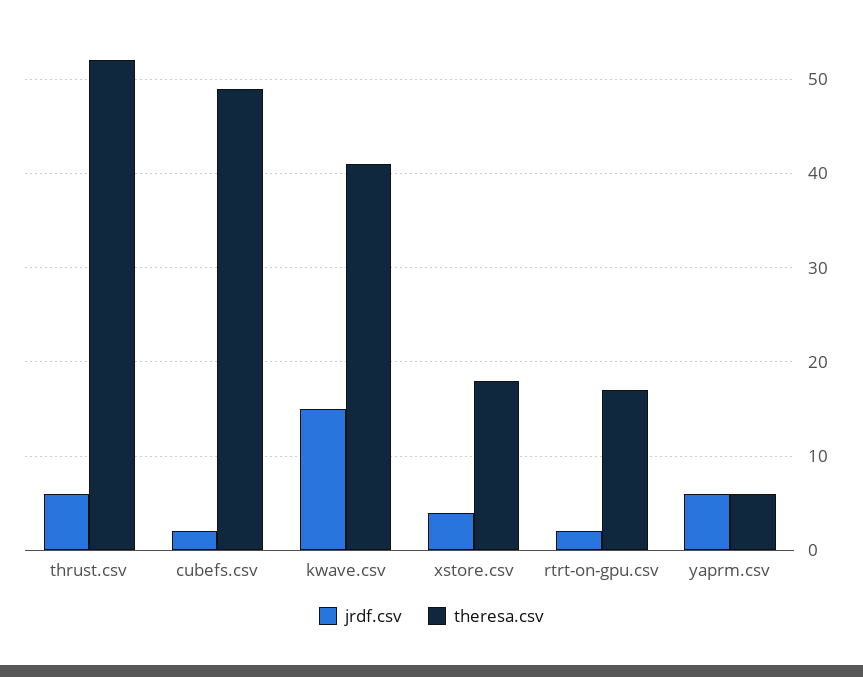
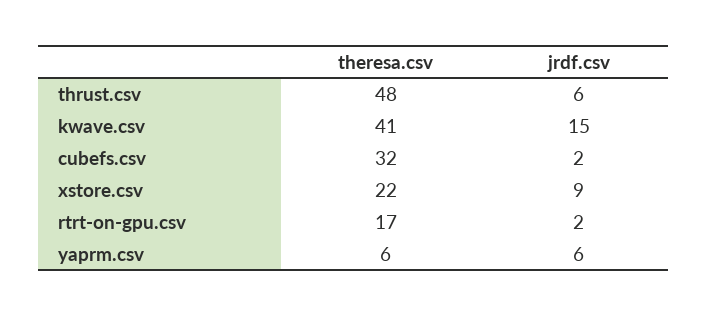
  {
    "jrdf.csv": {
      "thrust.csv": 6,
      "cubefs.csv": 2,
      "kwave.csv": 15,
-     "xstore.csv": 4,
+     "xstore.csv": 9,
      "rtrt-on-gpu.csv": 2,
      "yaprm.csv": 6
    },
    "theresa.csv": {
-     "thrust.csv": 52,
+     "thrust.csv": 48,
-     "cubefs.csv": 49,
+     "cubefs.csv": 32,
      "kwave.csv": 41,
-     "xstore.csv": 18,
+     "xstore.csv": 22,
      "rtrt-on-gpu.csv": 17,
      "yaprm.csv": 6
    }
  }

